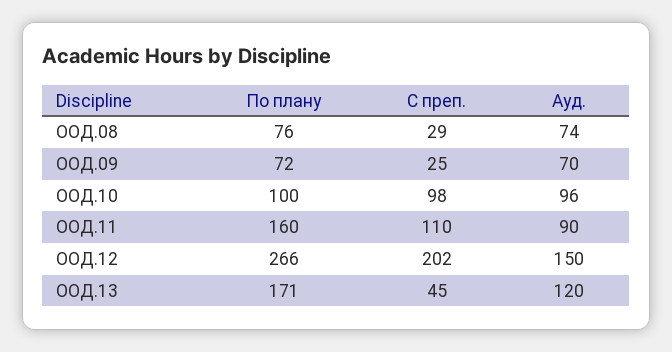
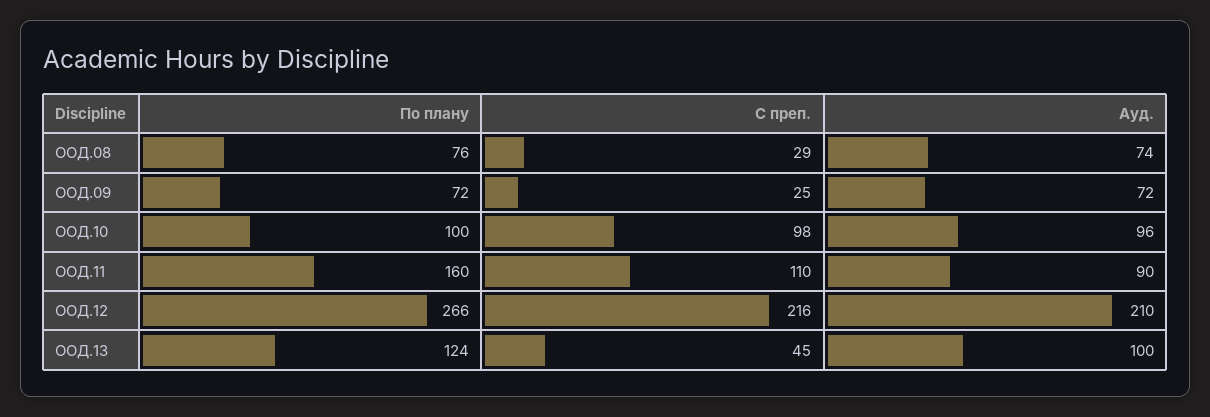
  {
    "По плану": {
      "ООД.08": 76,
      "ООД.09": 72,
      "ООД.10": 100,
      "ООД.11": 160,
      "ООД.12": 266,
-     "ООД.13": 171
+     "ООД.13": 124
    },
    "С преп.": {
      "ООД.08": 29,
      "ООД.09": 25,
      "ООД.10": 98,
      "ООД.11": 110,
-     "ООД.12": 202,
+     "ООД.12": 216,
      "ООД.13": 45
    },
    "Ауд.": {
      "ООД.08": 74,
-     "ООД.09": 70,
+     "ООД.09": 72,
      "ООД.10": 96,
      "ООД.11": 90,
-     "ООД.12": 150,
+     "ООД.12": 210,
-     "ООД.13": 120
+     "ООД.13": 100
    }
  }

